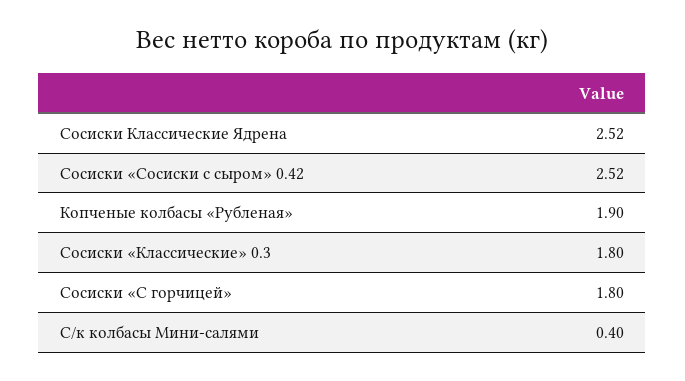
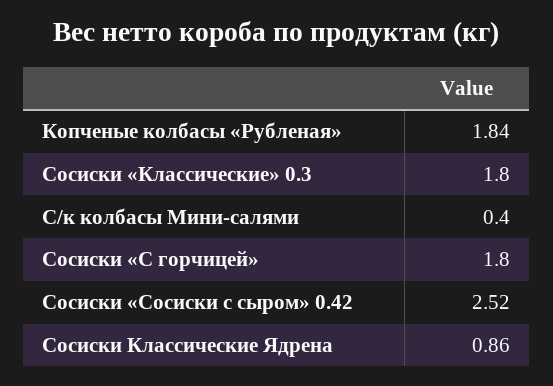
  {
-   "Сосиски Классические Ядрена": 2.52,
+   "Сосиски Классические Ядрена": 0.86,
    "Сосиски «Сосиски с сыром» 0.42": 2.52,
-   "Копченые колбасы «Рубленая»": 1.9,
+   "Копченые колбасы «Рубленая»": 1.84,
    "Сосиски «Классические» 0.3": 1.8,
    "Сосиски «С горчицей»": 1.8,
    "С/к колбасы Мини-салями": 0.4
  }

